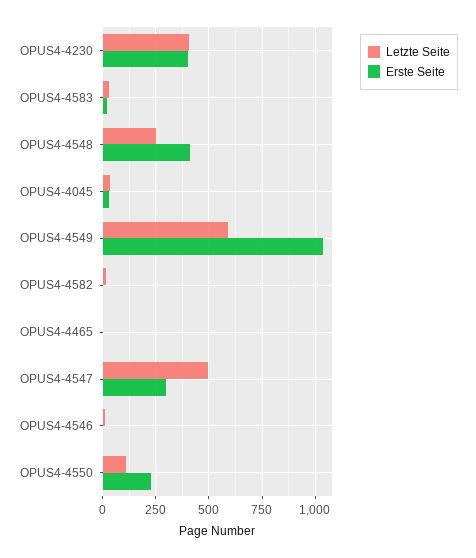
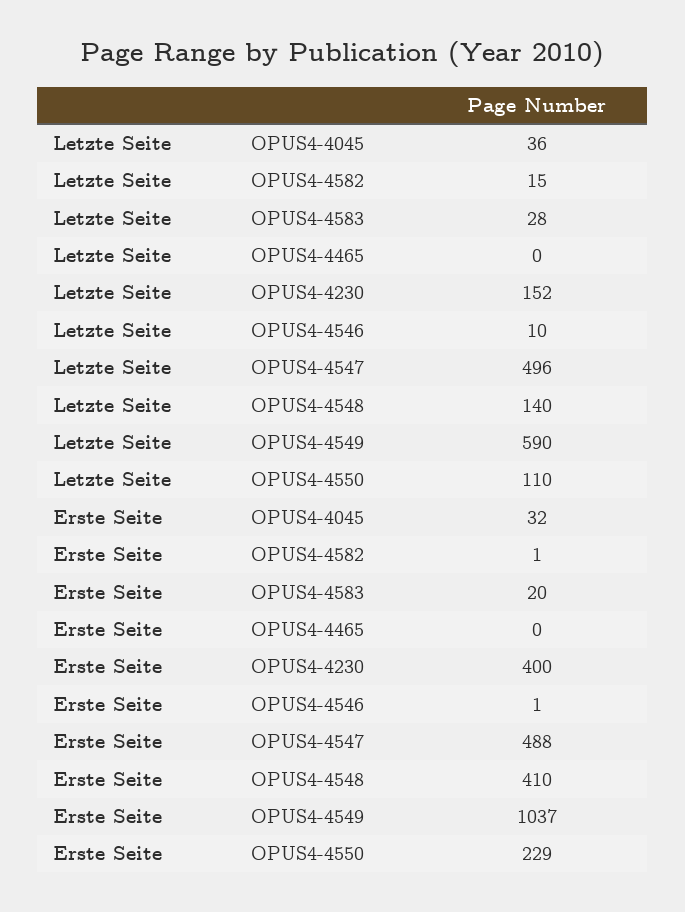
  {
    "Letzte Seite": {
-     "OPUS4-4230": 400,
+     "OPUS4-4230": 152,
      "OPUS4-4583": 28,
-     "OPUS4-4548": 250,
+     "OPUS4-4548": 140,
      "OPUS4-4045": 36,
      "OPUS4-4549": 590,
      "OPUS4-4582": 15,
      "OPUS4-4465": 0,
      "OPUS4-4547": 496,
      "OPUS4-4546": 10,
      "OPUS4-4550": 110
    },
    "Erste Seite": {
      "OPUS4-4230": 400,
      "OPUS4-4583": 20,
      "OPUS4-4548": 410,
      "OPUS4-4045": 32,
      "OPUS4-4549": 1037,
      "OPUS4-4582": 1,
      "OPUS4-4465": 0,
-     "OPUS4-4547": 300,
+     "OPUS4-4547": 488,
      "OPUS4-4546": 1,
      "OPUS4-4550": 229
    }
  }

